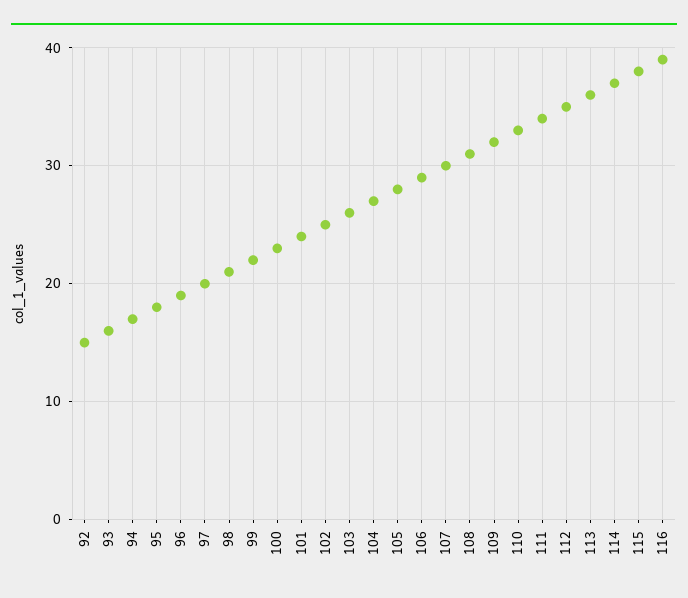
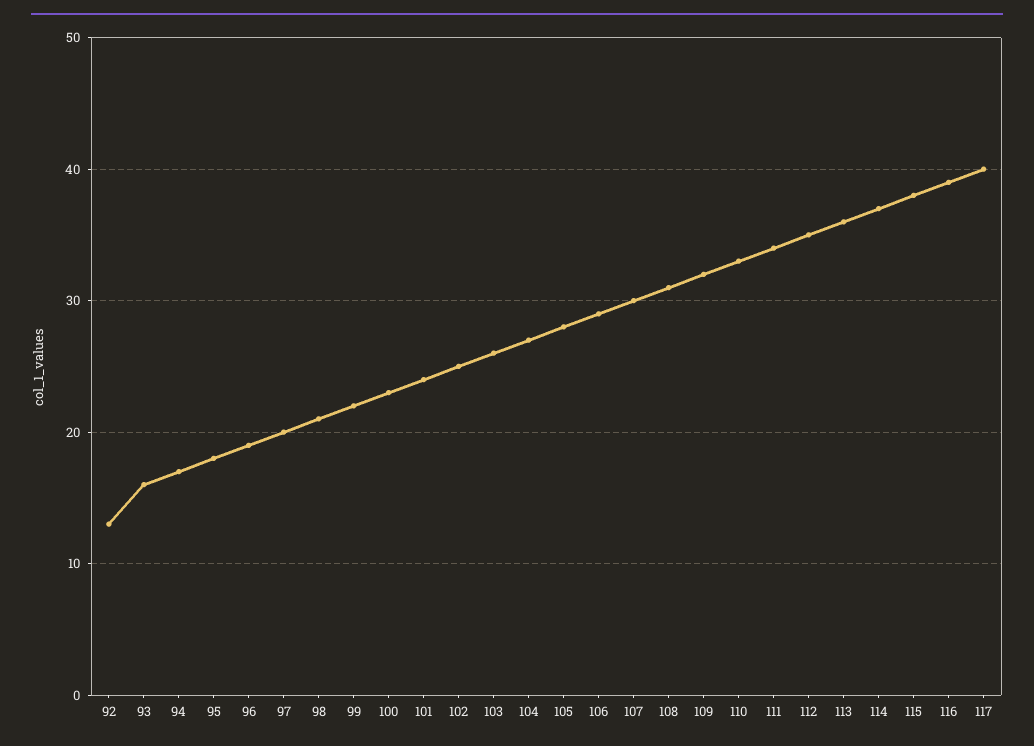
  {
-   "92": 15,
+   "92": 13,
    "93": 16,
    "94": 17,
    "95": 18,
    "96": 19,
    "97": 20,
    "98": 21,
    "99": 22,
    "100": 23,
    "101": 24,
    "102": 25,
    "103": 26,
    "104": 27,
    "105": 28,
    "106": 29,
    "107": 30,
    "108": 31,
    "109": 32,
    "110": 33,
    "111": 34,
    "112": 35,
    "113": 36,
    "114": 37,
    "115": 38,
-   "116": 39
+   "116": 39,
+   "117": 40
  }

